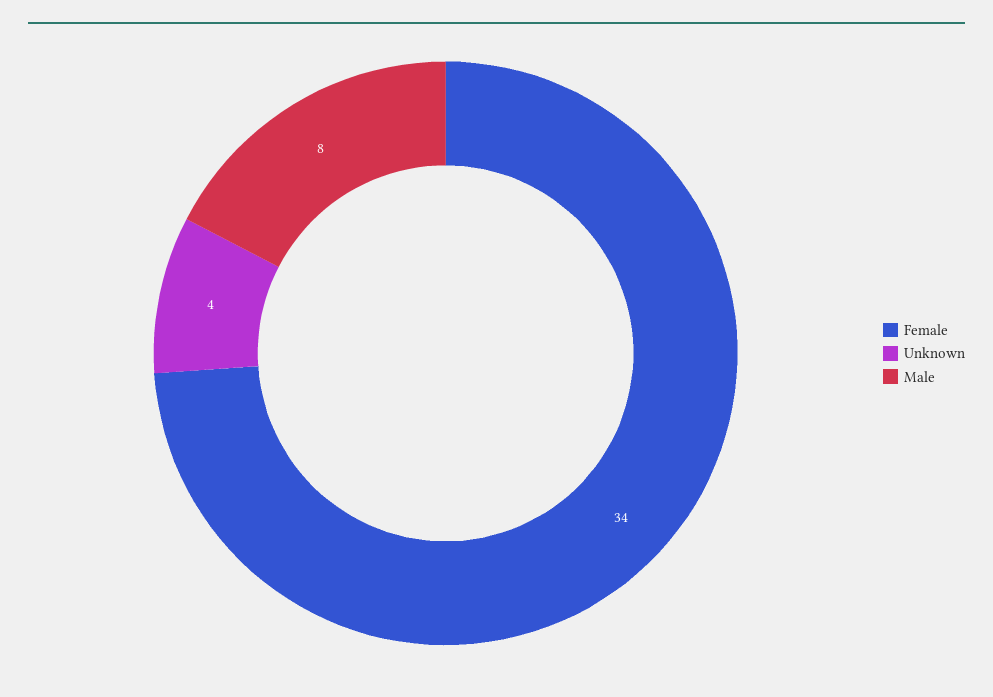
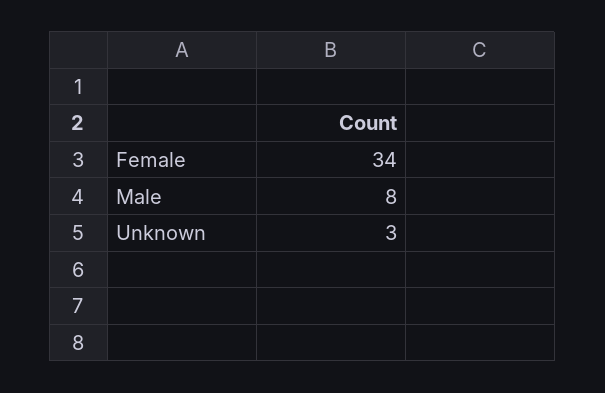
  {
    "Female": 34,
-   "Unknown": 4,
+   "Unknown": 3,
    "Male": 8
  }

